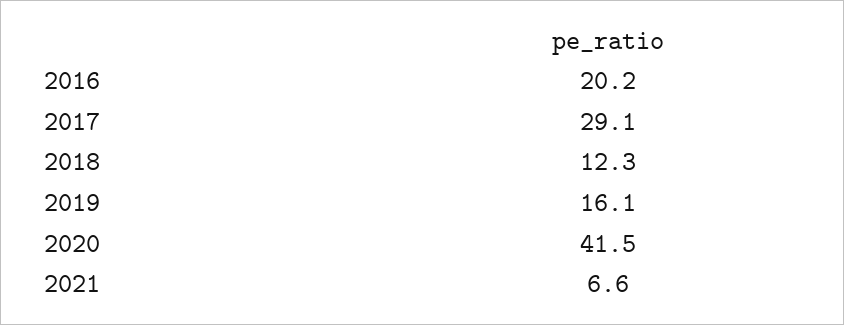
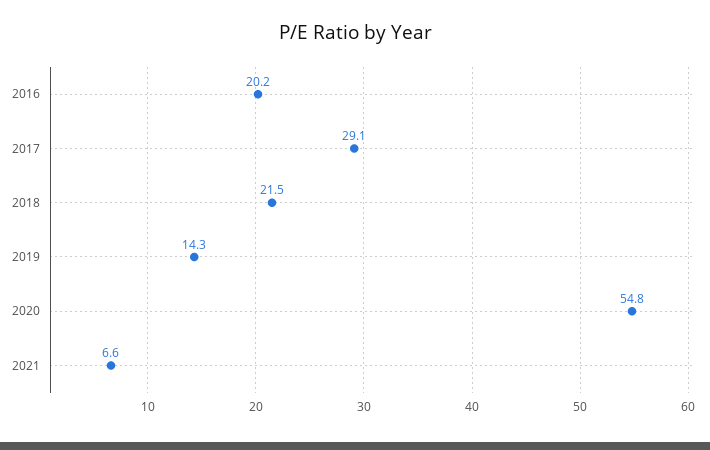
  {
    "2016": 20.2,
    "2017": 29.1,
-   "2018": 12.3,
+   "2018": 21.5,
-   "2019": 16.1,
+   "2019": 14.3,
-   "2020": 41.5,
+   "2020": 54.8,
    "2021": 6.6
  }

